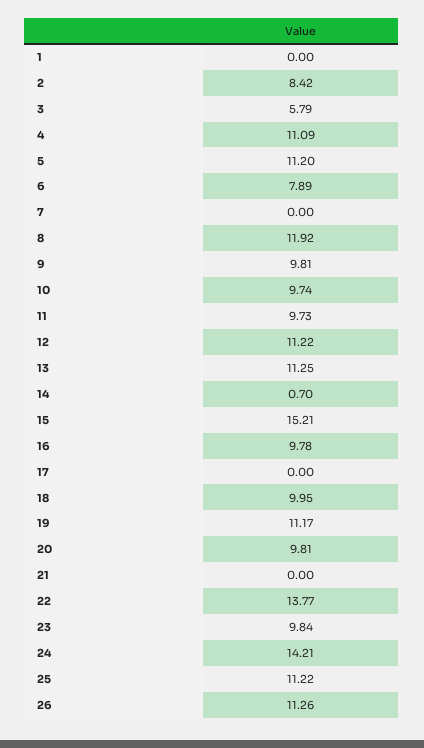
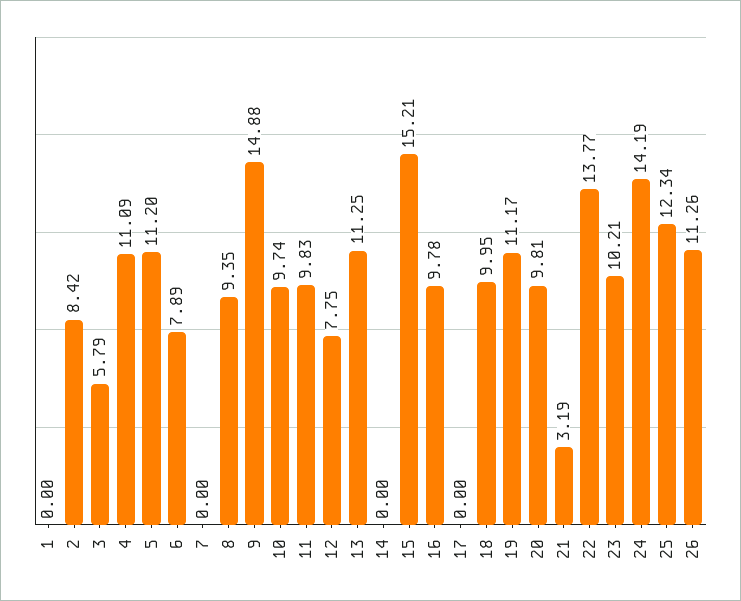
  {
    "1": 0,
    "2": 8.42,
    "3": 5.79,
    "4": 11.09,
    "5": 11.2,
    "6": 7.89,
    "7": 0,
-   "8": 11.92,
+   "8": 9.35,
-   "9": 9.81,
+   "9": 14.88,
    "10": 9.74,
-   "11": 9.73,
+   "11": 9.83,
-   "12": 11.22,
+   "12": 7.75,
    "13": 11.25,
-   "14": 0.7,
+   "14": 0,
    "15": 15.21,
    "16": 9.78,
    "17": 0,
    "18": 9.95,
    "19": 11.17,
    "20": 9.81,
-   "21": 0,
+   "21": 3.19,
    "22": 13.77,
-   "23": 9.84,
+   "23": 10.21,
-   "24": 14.21,
+   "24": 14.19,
-   "25": 11.22,
+   "25": 12.34,
    "26": 11.26
  }

